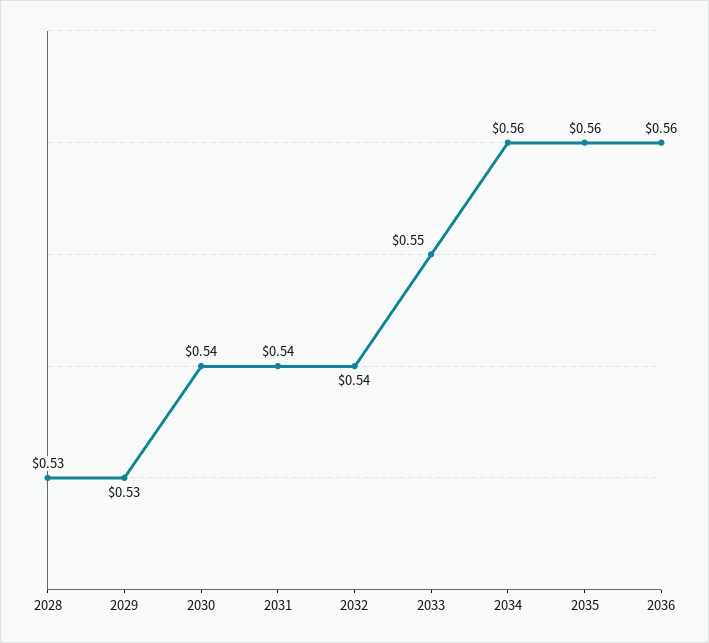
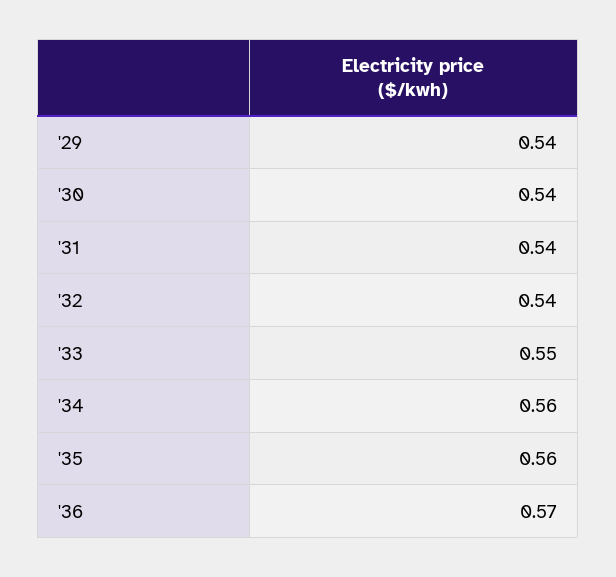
  {
-   "2028": 0.53,
-   "2029": 0.53,
+   "2029": 0.54,
    "2030": 0.54,
    "2031": 0.54,
    "2032": 0.54,
    "2033": 0.55,
    "2034": 0.56,
    "2035": 0.56,
-   "2036": 0.56
+   "2036": 0.57
  }

